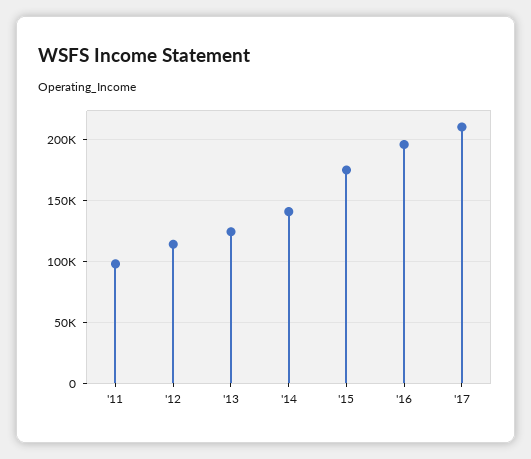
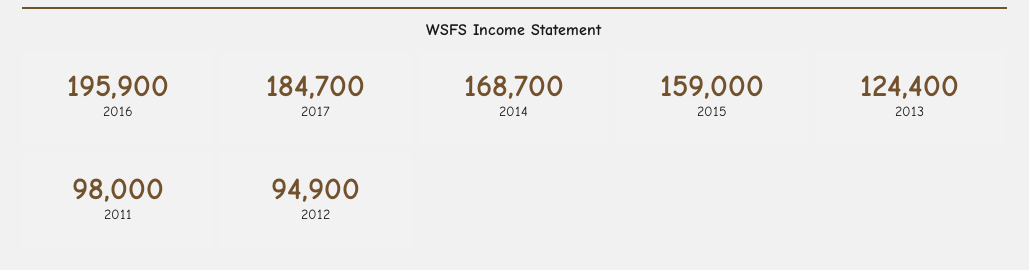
  {
    "'11": 98000,
-   "'12": 115000,
+   "'12": 94900,
    "'13": 124400,
-   "'14": 140000,
+   "'14": 168700,
-   "'15": 175000,
+   "'15": 159000,
    "'16": 195900,
-   "'17": 210000
+   "'17": 184700
  }

